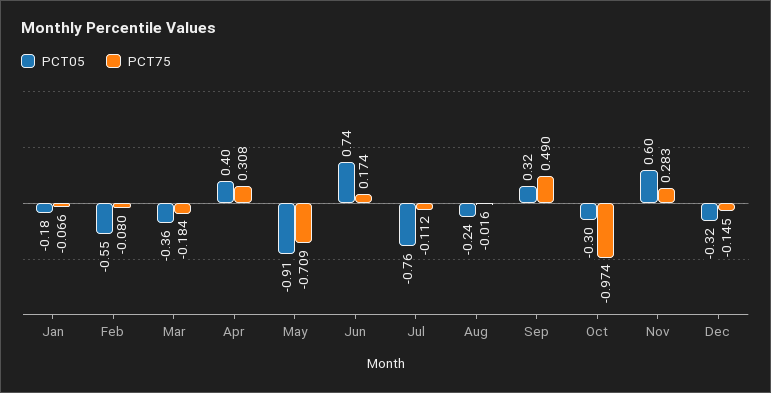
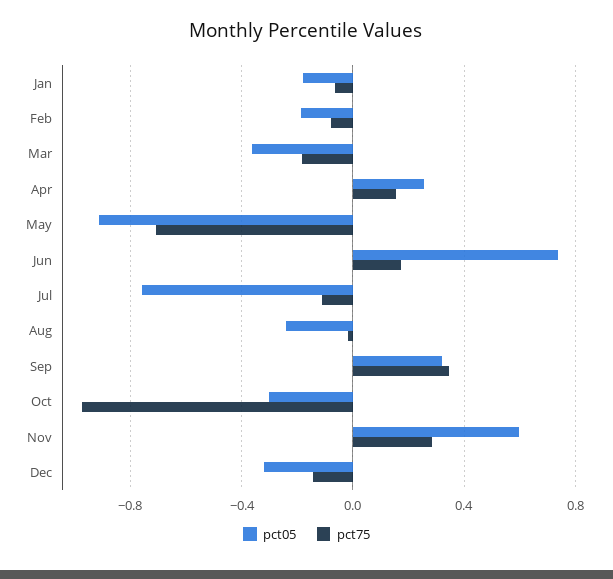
  {
    "PCT05": {
      "Jan": -0.18,
-     "Feb": -0.55,
+     "Feb": -0.2,
      "Mar": -0.36,
-     "Apr": 0.4,
+     "Apr": 0.25,
      "May": -0.91,
      "Jun": 0.74,
      "Jul": -0.76,
      "Aug": -0.24,
      "Sep": 0.32,
      "Oct": -0.3,
      "Nov": 0.6,
      "Dec": -0.32
    },
    "PCT75": {
      "Jan": -0.066,
      "Feb": -0.08,
      "Mar": -0.184,
-     "Apr": 0.308,
+     "Apr": 0.15,
      "May": -0.709,
      "Jun": 0.174,
      "Jul": -0.112,
      "Aug": -0.016,
-     "Sep": 0.49,
+     "Sep": 0.35,
      "Oct": -0.974,
      "Nov": 0.283,
      "Dec": -0.145
    }
  }

